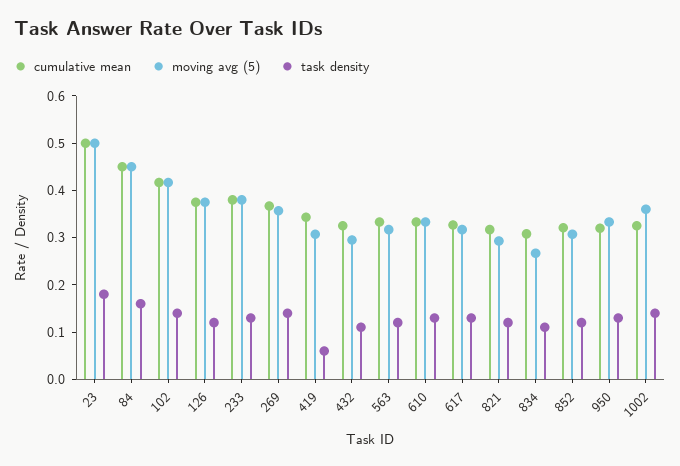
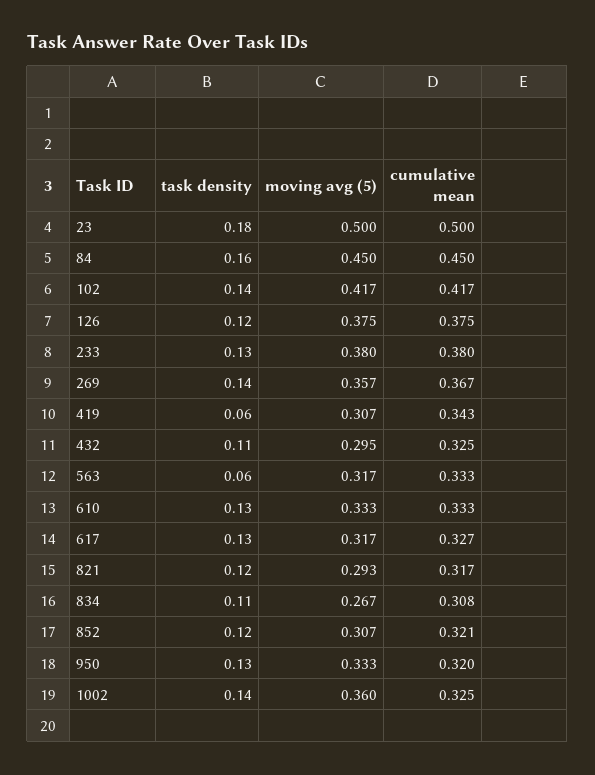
  {
    "cumulative mean": {
      "23": 0.5,
      "84": 0.45,
      "102": 0.417,
      "126": 0.375,
      "233": 0.38,
      "269": 0.367,
      "419": 0.343,
      "432": 0.325,
      "563": 0.333,
      "610": 0.333,
      "617": 0.327,
      "821": 0.317,
      "834": 0.308,
      "852": 0.321,
      "950": 0.32,
      "1002": 0.325
    },
    "moving avg (5)": {
      "23": 0.5,
      "84": 0.45,
      "102": 0.417,
      "126": 0.375,
      "233": 0.38,
      "269": 0.357,
      "419": 0.307,
      "432": 0.295,
      "563": 0.317,
      "610": 0.333,
      "617": 0.317,
      "821": 0.293,
      "834": 0.267,
      "852": 0.307,
      "950": 0.333,
      "1002": 0.36
    },
    "task density": {
      "23": 0.18,
      "84": 0.16,
      "102": 0.14,
      "126": 0.12,
      "233": 0.13,
      "269": 0.14,
      "419": 0.06,
      "432": 0.11,
-     "563": 0.12,
+     "563": 0.06,
      "610": 0.13,
      "617": 0.13,
      "821": 0.12,
      "834": 0.11,
      "852": 0.12,
      "950": 0.13,
      "1002": 0.14
    }
  }

